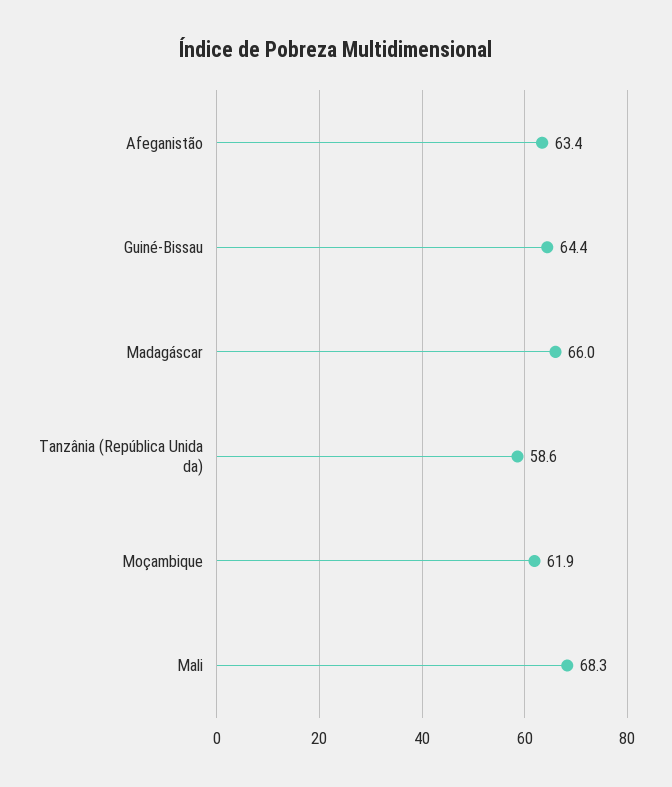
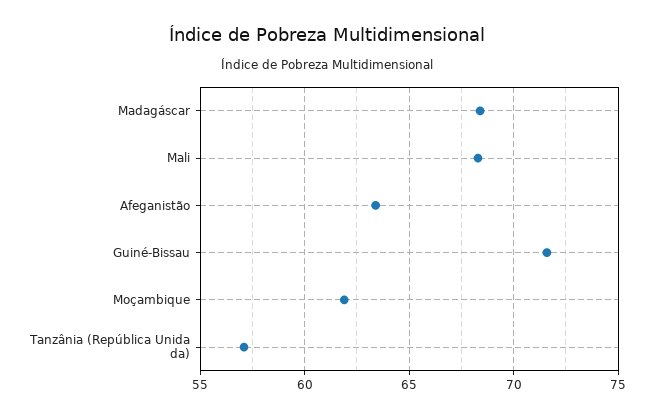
  {
    "Afeganistão": 63.4,
-   "Guiné-Bissau": 64.4,
+   "Guiné-Bissau": 71.5,
-   "Madagáscar": 66,
+   "Madagáscar": 68.5,
-   "Tanzânia (República Unida da)": 58.6,
+   "Tanzânia (República Unida da)": 57,
    "Moçambique": 61.9,
    "Mali": 68.3
  }

